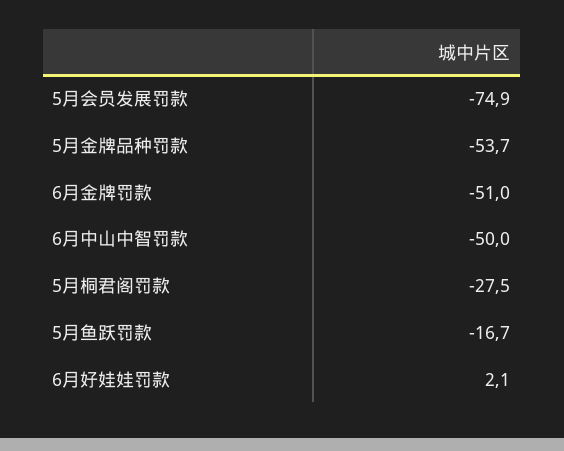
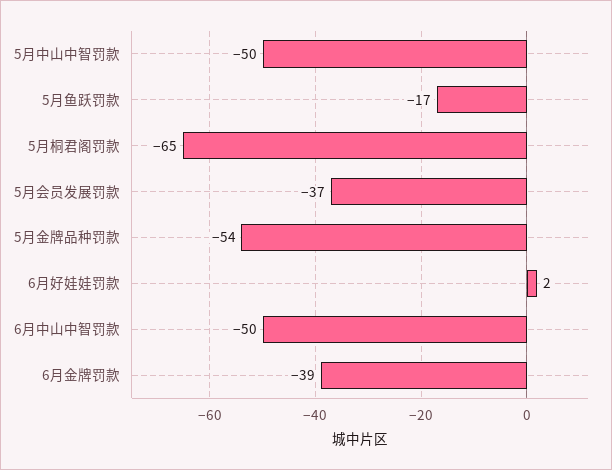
  {
-   "5月会员发展罚款": -74.9,
+   "5月会员发展罚款": -37,
    "5月金牌品种罚款": -53.7,
-   "6月金牌罚款": -51,
+   "6月金牌罚款": -39,
    "6月中山中智罚款": -50,
-   "5月桐君阁罚款": -27.5,
+   "5月桐君阁罚款": -65,
    "5月鱼跃罚款": -16.7,
-   "6月好娃娃罚款": 2.1
+   "6月好娃娃罚款": 2.1,
+   "5月中山中智罚款": -50
  }

